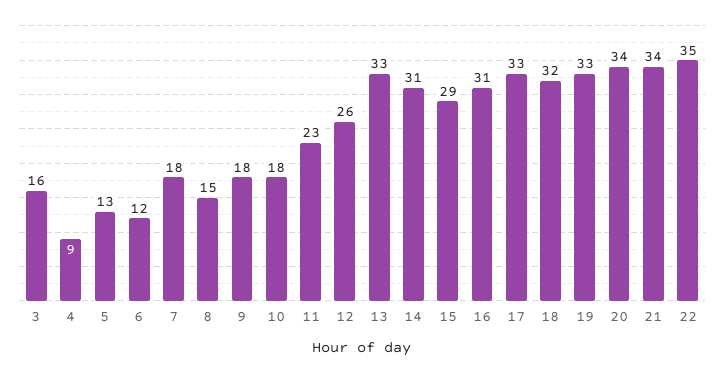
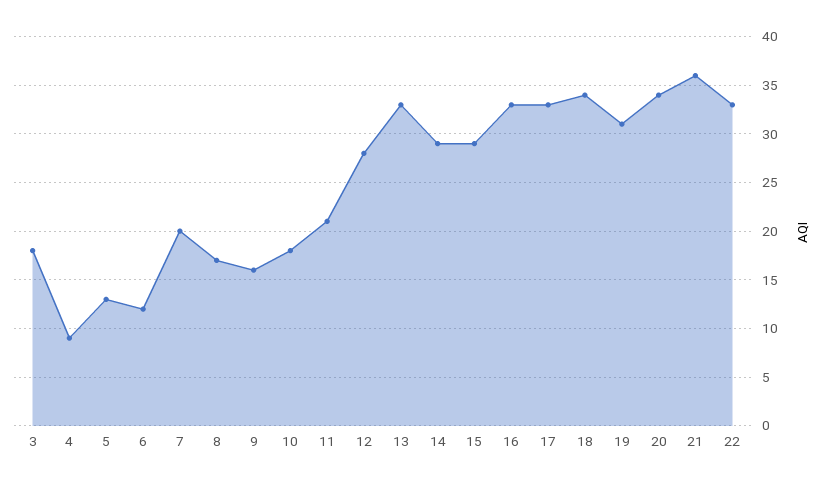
  {
-   "3": 16,
+   "3": 18,
    "4": 9,
    "5": 13,
    "6": 12,
-   "7": 18,
+   "7": 20,
-   "8": 15,
+   "8": 17,
-   "9": 18,
+   "9": 16,
    "10": 18,
-   "11": 23,
+   "11": 21,
-   "12": 26,
+   "12": 28,
    "13": 33,
-   "14": 31,
+   "14": 29,
    "15": 29,
-   "16": 31,
+   "16": 33,
    "17": 33,
-   "18": 32,
+   "18": 34,
-   "19": 33,
+   "19": 31,
    "20": 34,
-   "21": 34,
+   "21": 36,
-   "22": 35
+   "22": 33
  }

